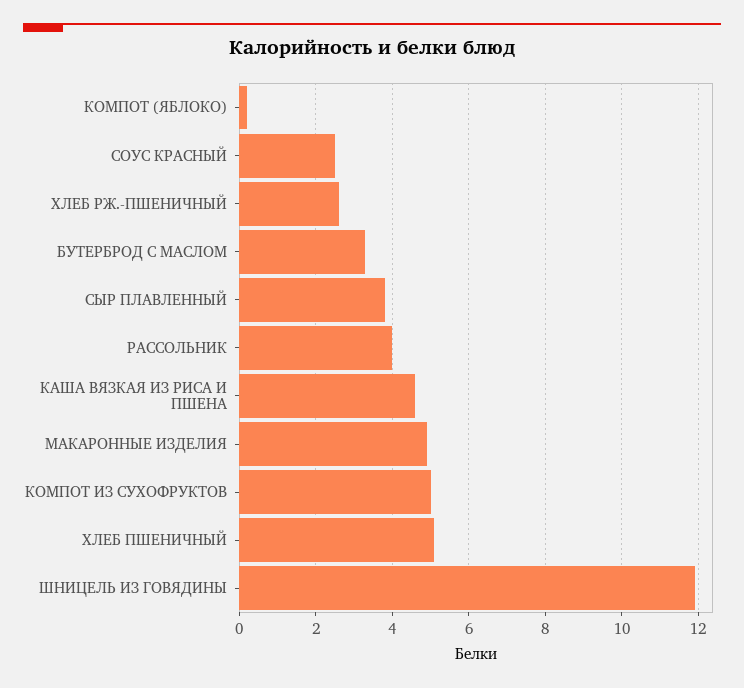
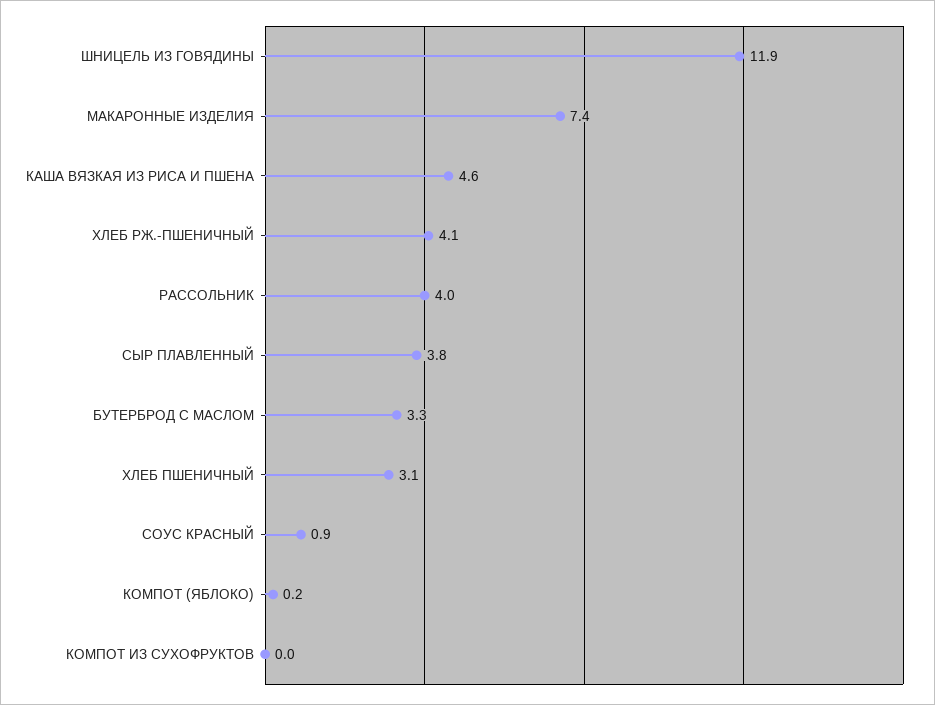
  {
    "КОМПОТ (ЯБЛОКО)": 0.2,
-   "СОУС КРАСНЫЙ": 2.5,
+   "СОУС КРАСНЫЙ": 0.9,
-   "ХЛЕБ РЖ.-ПШЕНИЧНЫЙ": 2.5,
+   "ХЛЕБ РЖ.-ПШЕНИЧНЫЙ": 4.1,
    "БУТЕРБРОД С МАСЛОМ": 3.3,
    "СЫР ПЛАВЛЕННЫЙ": 3.8,
    "РАССОЛЬНИК": 4,
    "КАША ВЯЗКАЯ ИЗ РИСА И ПШЕНА": 4.6,
-   "МАКАРОННЫЕ ИЗДЕЛИЯ": 5,
+   "МАКАРОННЫЕ ИЗДЕЛИЯ": 7.4,
-   "КОМПОТ ИЗ СУХОФРУКТОВ": 5,
+   "КОМПОТ ИЗ СУХОФРУКТОВ": 0,
-   "ХЛЕБ ПШЕНИЧНЫЙ": 5,
+   "ХЛЕБ ПШЕНИЧНЫЙ": 3.1,
    "ШНИЦЕЛЬ ИЗ ГОВЯДИНЫ": 11.9
  }

